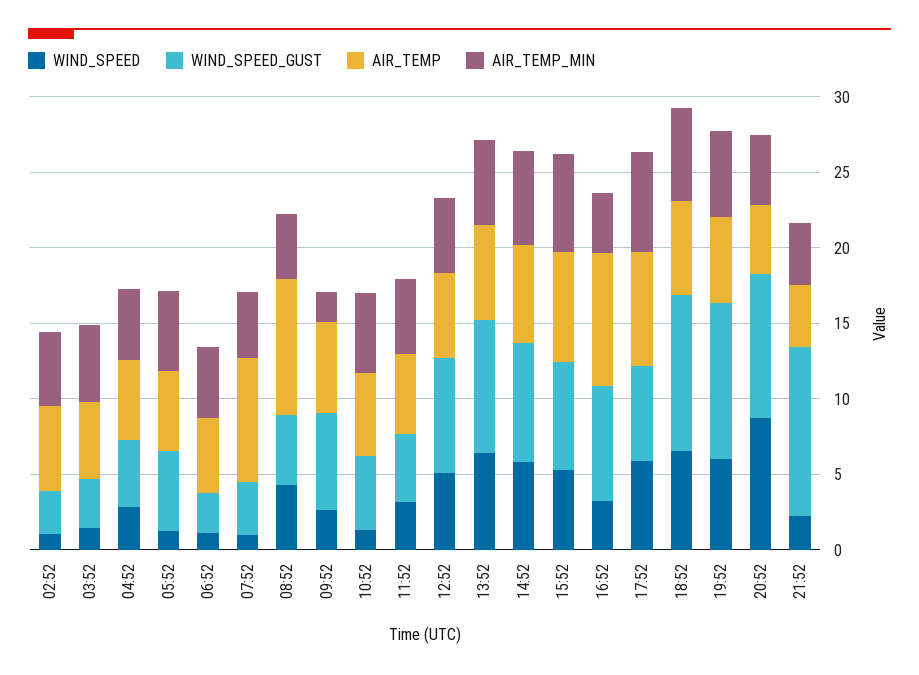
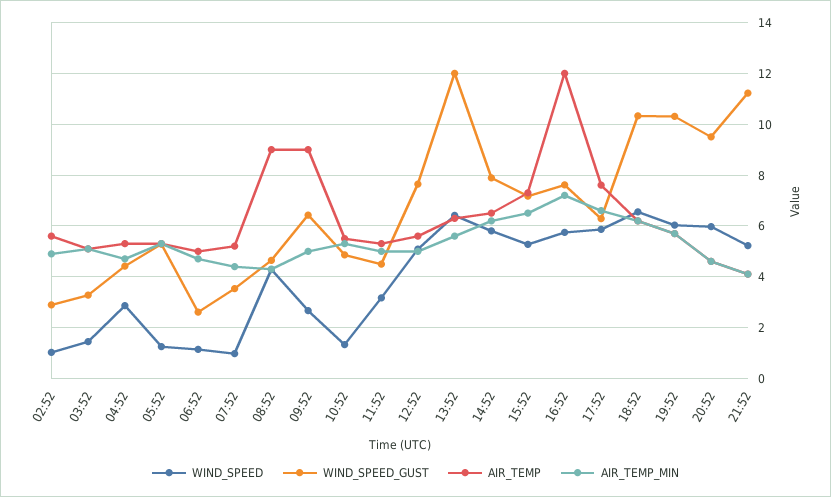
  {
    "WIND_SPEED": {
      "02:52": 1,
      "03:52": 1.5,
      "04:52": 2.75,
      "05:52": 1.25,
      "06:52": 1.25,
      "07:52": 1,
      "08:52": 4.25,
      "09:52": 2.75,
      "10:52": 1.25,
      "11:52": 3.25,
      "12:52": 5,
      "13:52": 6.5,
      "14:52": 5.75,
      "15:52": 5.25,
-     "16:52": 3,
+     "16:52": 5.75,
      "17:52": 5.75,
      "18:52": 6.5,
      "19:52": 6,
-     "20:52": 9,
+     "20:52": 6,
-     "21:52": 2
+     "21:52": 5.25
    },
    "WIND_SPEED_GUST": {
      "02:52": 3,
      "03:52": 3.25,
      "04:52": 4.5,
      "05:52": 5.25,
      "06:52": 2.5,
      "07:52": 3.5,
      "08:52": 4.75,
      "09:52": 6.5,
      "10:52": 4.75,
      "11:52": 4.5,
      "12:52": 7.75,
-     "13:52": 9,
+     "13:52": 12,
      "14:52": 8,
      "15:52": 7.25,
      "16:52": 7.5,
      "17:52": 6.25,
      "18:52": 10.25,
      "19:52": 10.25,
      "20:52": 9.5,
      "21:52": 11.25
    },
    "AIR_TEMP": {
      "02:52": 5.5,
      "03:52": 5,
      "04:52": 5.25,
      "05:52": 5.25,
      "06:52": 5,
-     "07:52": 8,
+     "07:52": 5.25,
      "08:52": 9,
-     "09:52": 6,
+     "09:52": 9,
      "10:52": 5.5,
      "11:52": 5.25,
      "12:52": 5.5,
      "13:52": 6.25,
      "14:52": 6.5,
      "15:52": 7.25,
-     "16:52": 9,
+     "16:52": 12,
      "17:52": 7.5,
      "18:52": 6.25,
      "19:52": 5.75,
      "20:52": 4.5,
      "21:52": 4
    },
    "AIR_TEMP_MIN": {
      "02:52": 5,
      "03:52": 5,
      "04:52": 4.75,
      "05:52": 5.25,
      "06:52": 4.75,
      "07:52": 4.5,
      "08:52": 4.25,
-     "09:52": 2,
+     "09:52": 5,
      "10:52": 5.25,
      "11:52": 5,
      "12:52": 5,
      "13:52": 5.5,
      "14:52": 6.25,
      "15:52": 6.5,
-     "16:52": 4,
+     "16:52": 7.25,
      "17:52": 6.5,
      "18:52": 6.25,
      "19:52": 5.75,
      "20:52": 4.5,
      "21:52": 4
    }
  }

